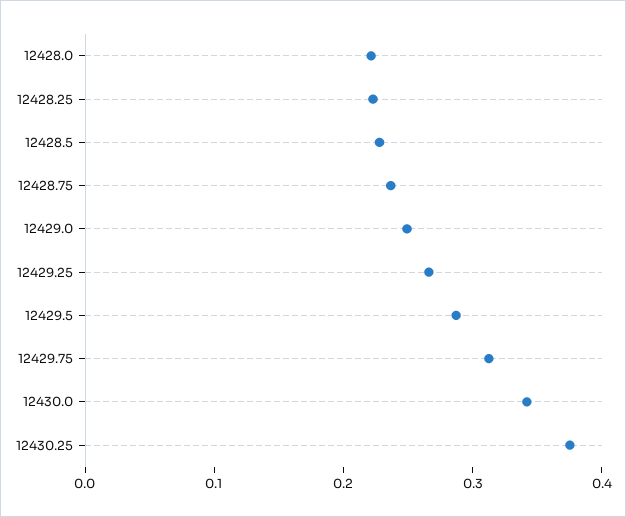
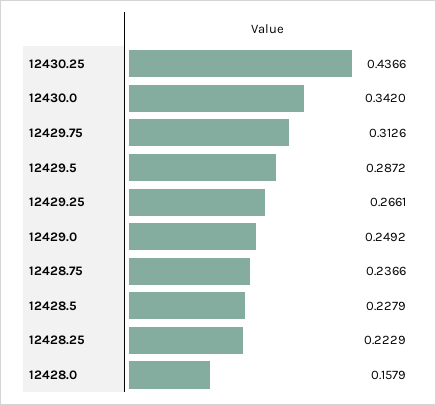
  {
-   "12428.0": 0.22,
+   "12428.0": 0.1579,
    "12428.25": 0.2229,
    "12428.5": 0.2279,
    "12428.75": 0.2366,
    "12429.0": 0.2492,
    "12429.25": 0.2661,
    "12429.5": 0.2872,
    "12429.75": 0.3126,
    "12430.0": 0.342,
-   "12430.25": 0.38
+   "12430.25": 0.4366
  }

